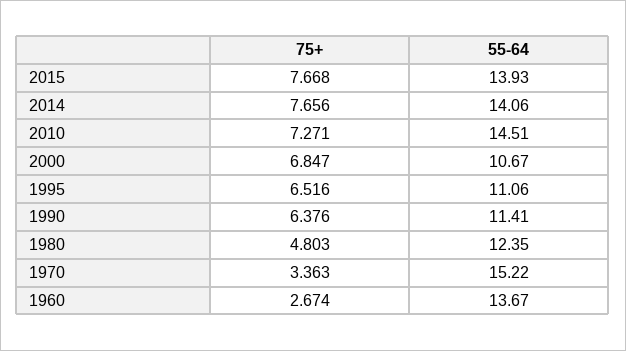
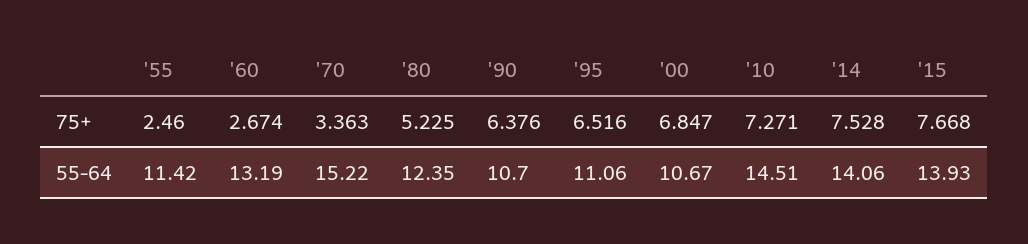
  {
    "75+": {
      "2015": 7.668,
-     "2014": 7.656,
+     "2014": 7.528,
      "2010": 7.271,
      "2000": 6.847,
      "1995": 6.516,
      "1990": 6.376,
-     "1980": 4.803,
+     "1980": 5.225,
      "1970": 3.363,
-     "1960": 2.674
+     "1960": 2.674,
+     "'55": 2.46
    },
    "55-64": {
      "2015": 13.93,
      "2014": 14.06,
      "2010": 14.51,
      "2000": 10.67,
      "1995": 11.06,
-     "1990": 11.41,
+     "1990": 10.7,
      "1980": 12.35,
      "1970": 15.22,
-     "1960": 13.67
+     "1960": 13.19,
+     "'55": 11.42
    }
  }

